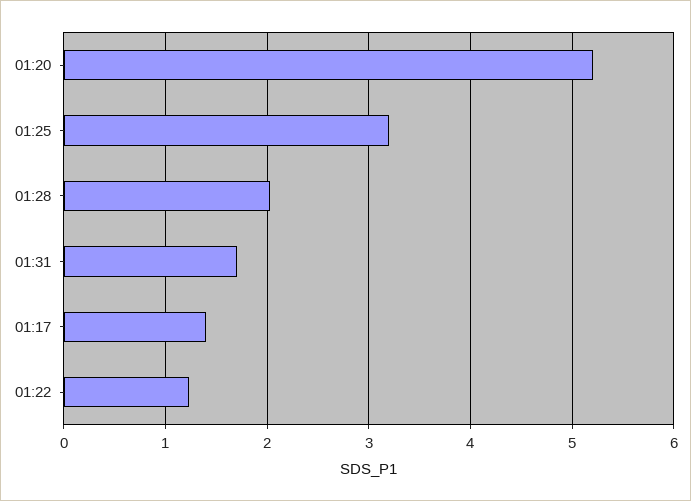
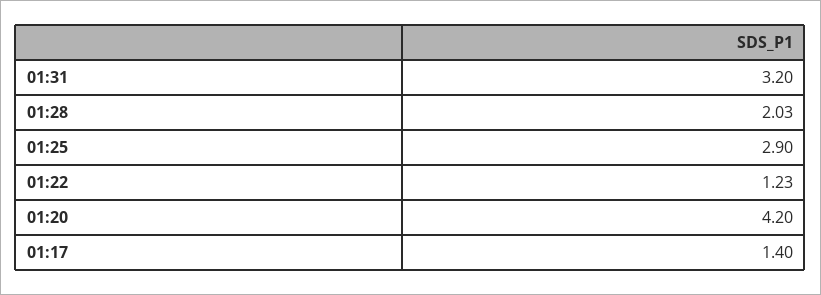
  {
-   "01:20": 5.2,
+   "01:20": 4.2,
-   "01:25": 3.2,
+   "01:25": 2.9,
    "01:28": 2.03,
-   "01:31": 1.7,
+   "01:31": 3.2,
    "01:17": 1.4,
    "01:22": 1.23
  }

